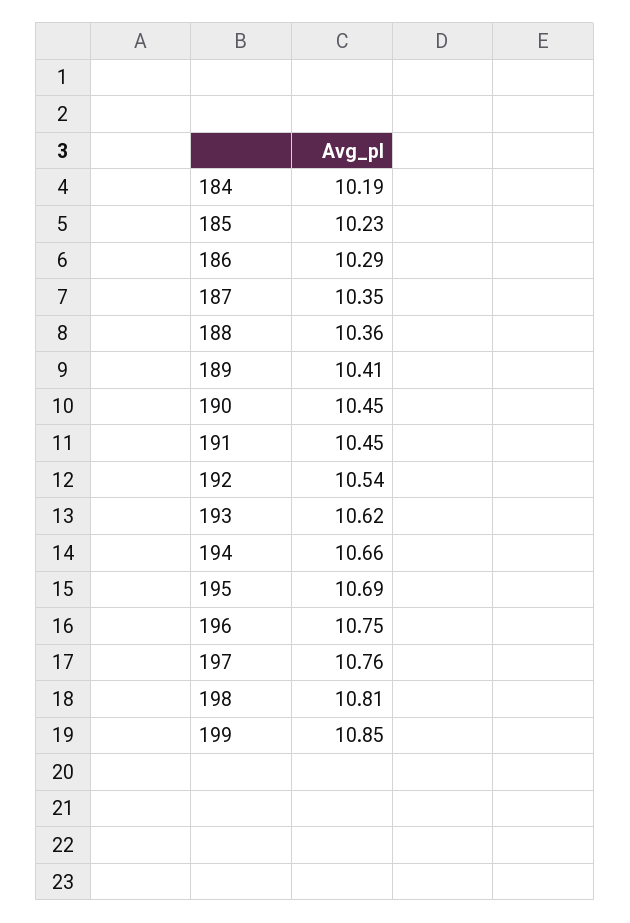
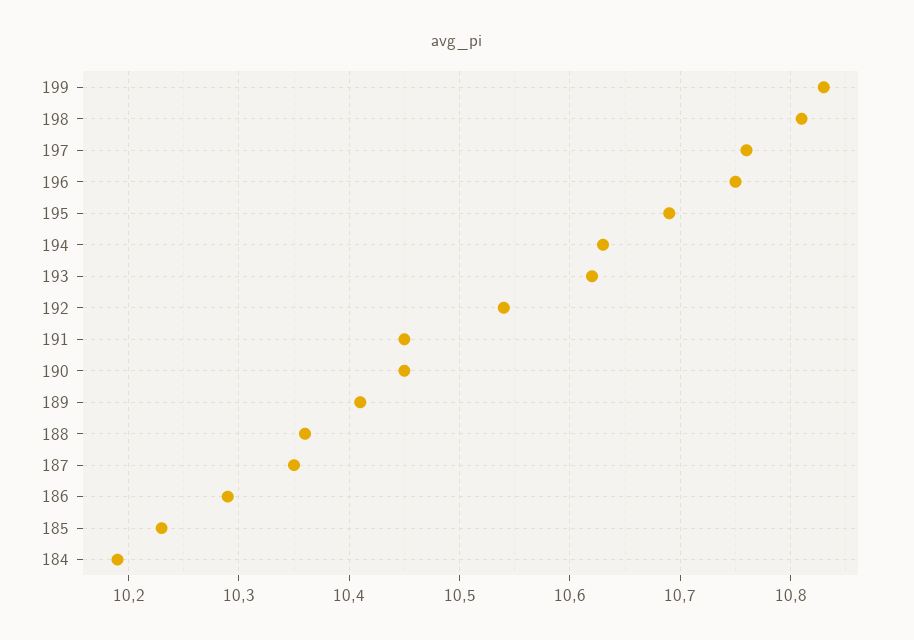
  {
    "184": 10.19,
    "185": 10.23,
    "186": 10.29,
    "187": 10.35,
    "188": 10.36,
    "189": 10.41,
    "190": 10.45,
    "191": 10.45,
    "192": 10.54,
    "193": 10.62,
-   "194": 10.66,
+   "194": 10.63,
    "195": 10.69,
    "196": 10.75,
    "197": 10.76,
    "198": 10.81,
-   "199": 10.85
+   "199": 10.83
  }

